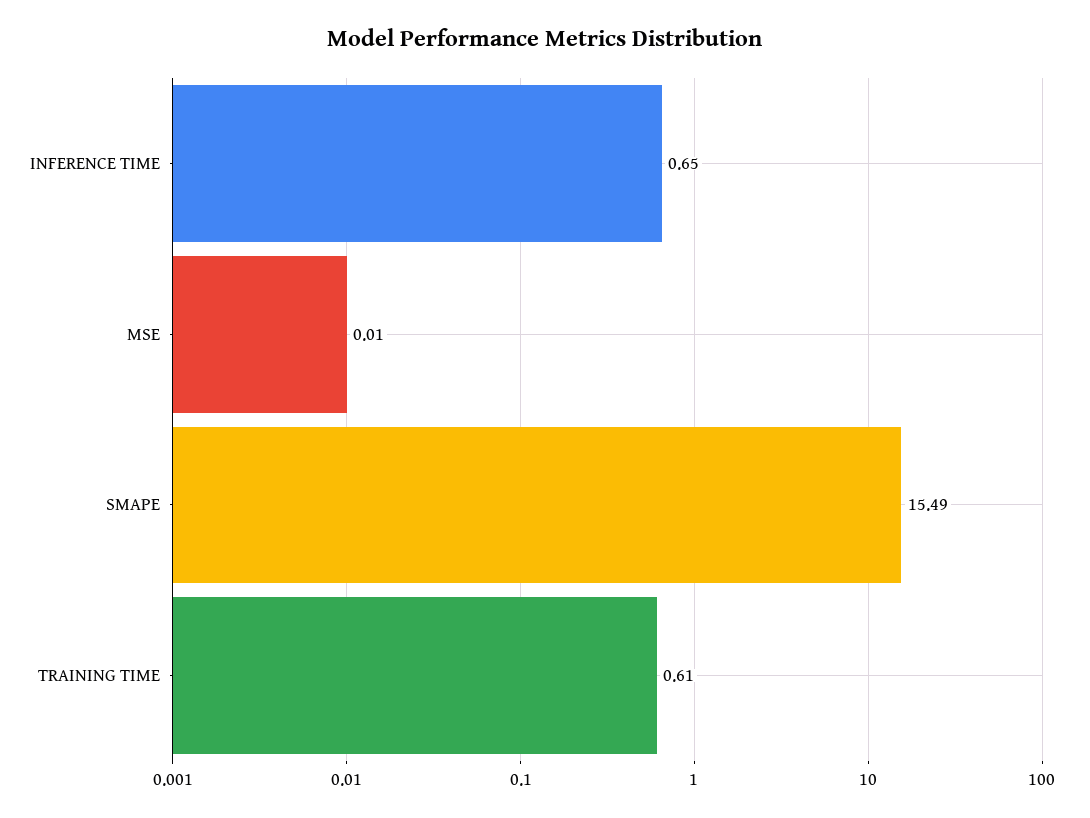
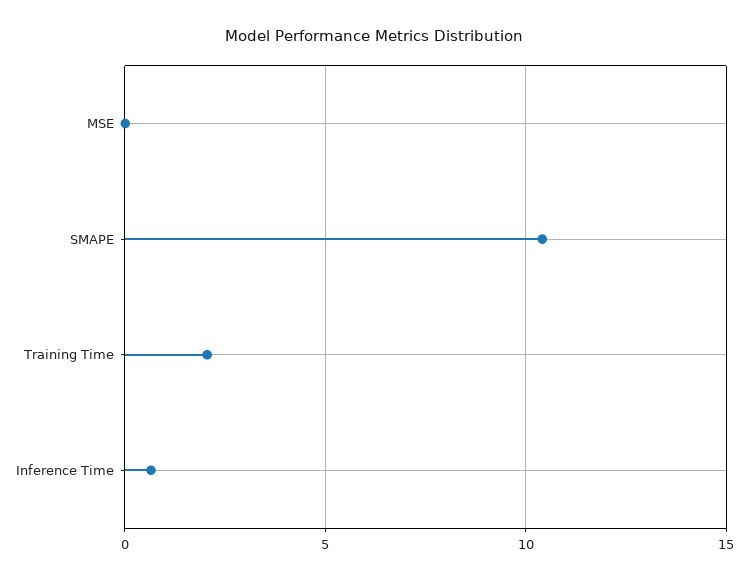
  {
    "INFERENCE TIME": 0.65,
    "MSE": 0.01,
-   "SMAPE": 15.49,
+   "SMAPE": 10.5,
-   "TRAINING TIME": 0.61
+   "TRAINING TIME": 2
  }

